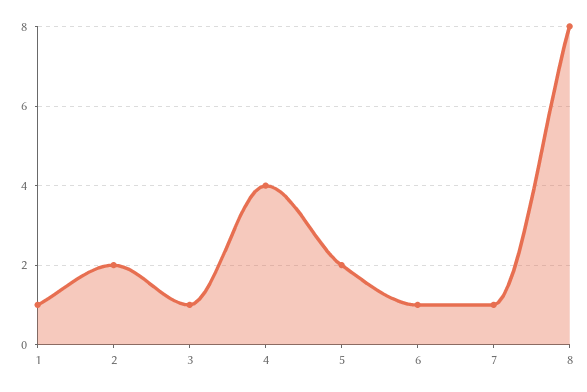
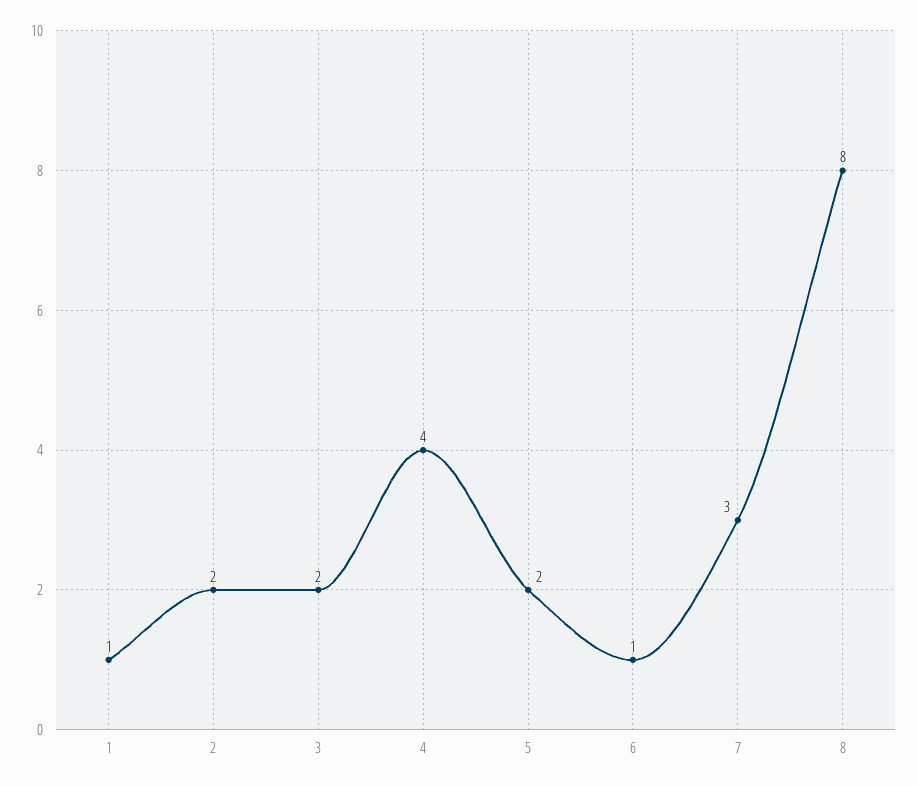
  {
    "1": 1,
    "2": 2,
-   "3": 1,
+   "3": 2,
    "4": 4,
    "5": 2,
    "6": 1,
-   "7": 1,
+   "7": 3,
    "8": 8
  }

